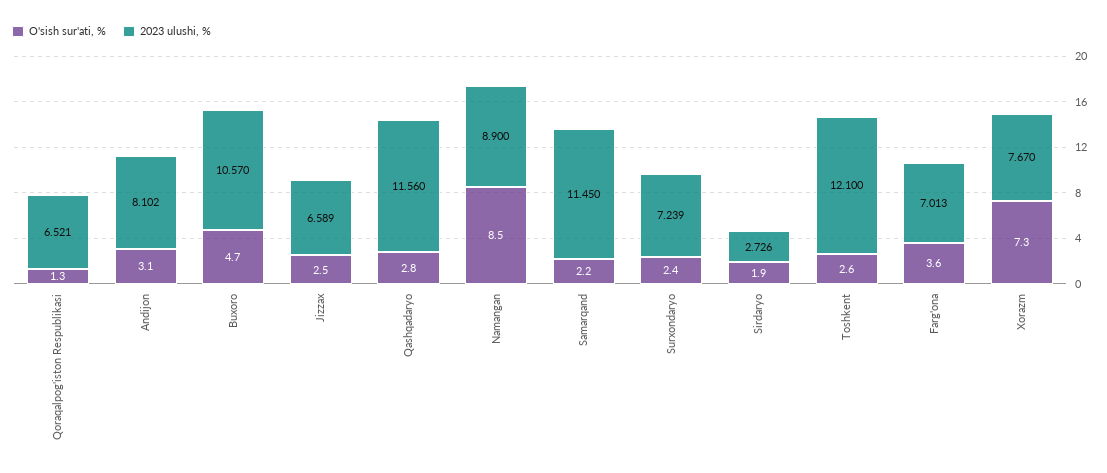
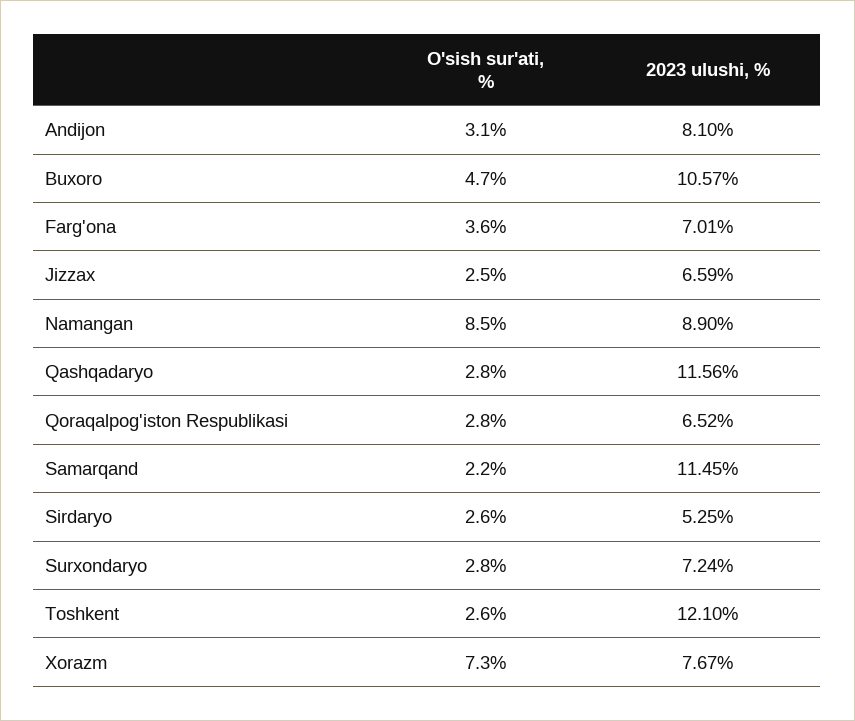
  {
    "O'sish sur'ati, %": {
-     "Qoraqalpog'iston Respublikasi": 1.3,
+     "Qoraqalpog'iston Respublikasi": 2.8,
      "Andijon": 3.1,
      "Buxoro": 4.7,
      "Jizzax": 2.5,
      "Qashqadaryo": 2.8,
      "Namangan": 8.5,
      "Samarqand": 2.2,
-     "Surxondaryo": 2.4,
+     "Surxondaryo": 2.8,
-     "Sirdaryo": 1.9,
+     "Sirdaryo": 2.6,
      "Toshkent": 2.6,
      "Farg'ona": 3.6,
      "Xorazm": 7.3
    },
    "2023 ulushi, %": {
      "Qoraqalpog'iston Respublikasi": 6.521,
      "Andijon": 8.102,
      "Buxoro": 10.57,
      "Jizzax": 6.589,
      "Qashqadaryo": 11.56,
      "Namangan": 8.9,
      "Samarqand": 11.45,
      "Surxondaryo": 7.239,
-     "Sirdaryo": 2.726,
+     "Sirdaryo": 5.25,
      "Toshkent": 12.1,
      "Farg'ona": 7.013,
      "Xorazm": 7.67
    }
  }

